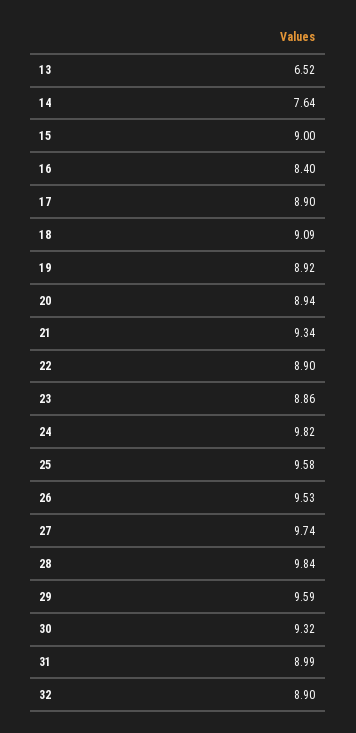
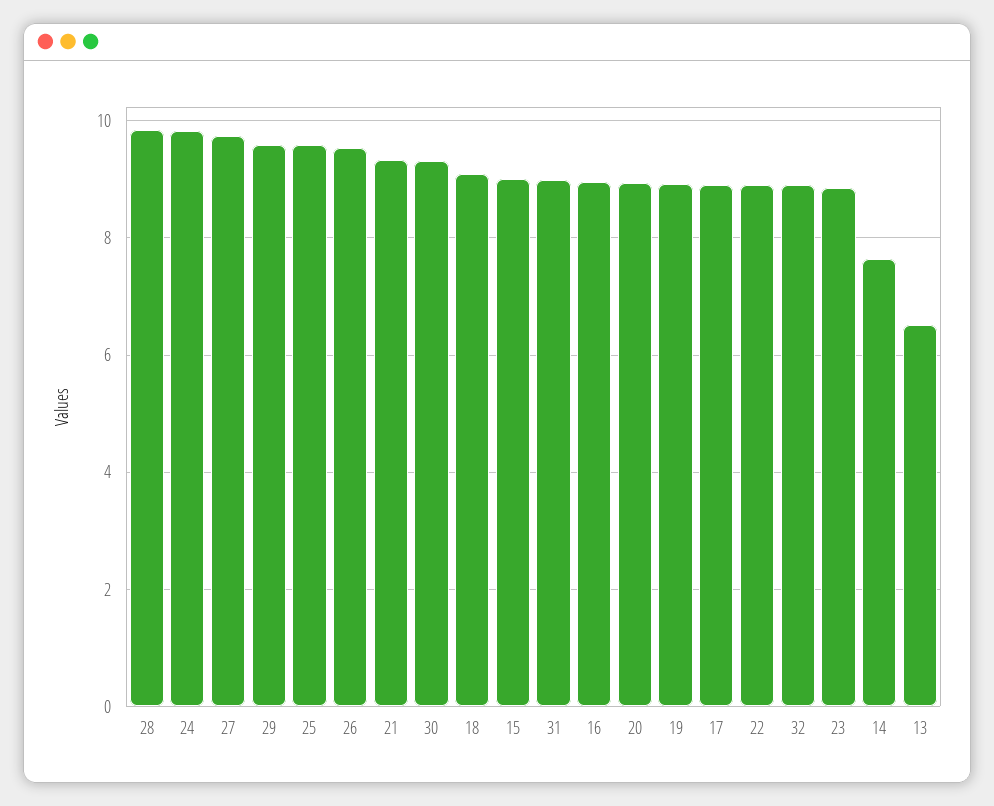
  {
    "13": 6.52,
    "14": 7.64,
    "15": 9,
-   "16": 8.4,
+   "16": 9,
    "17": 8.9,
    "18": 9.09,
    "19": 8.92,
    "20": 8.94,
    "21": 9.34,
    "22": 8.9,
    "23": 8.86,
    "24": 9.82,
    "25": 9.58,
    "26": 9.53,
    "27": 9.74,
    "28": 9.84,
    "29": 9.59,
    "30": 9.32,
    "31": 8.99,
    "32": 8.9
  }

